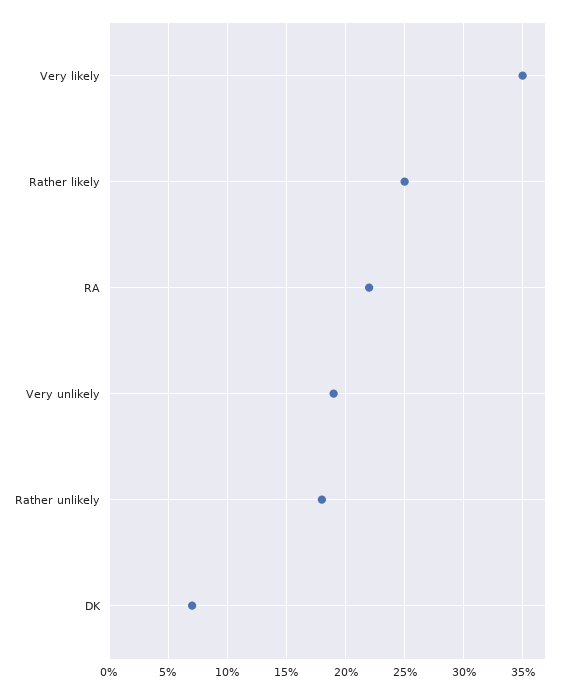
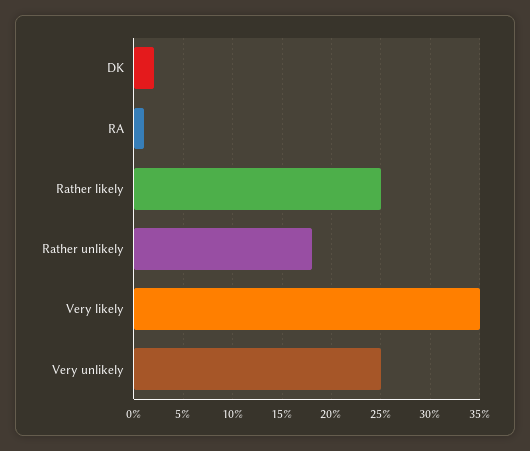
  {
    "Very likely": 35,
    "Rather likely": 25,
-   "RA": 22,
+   "RA": 1,
-   "Very unlikely": 19,
+   "Very unlikely": 25,
    "Rather unlikely": 18,
-   "DK": 7
+   "DK": 2
  }

